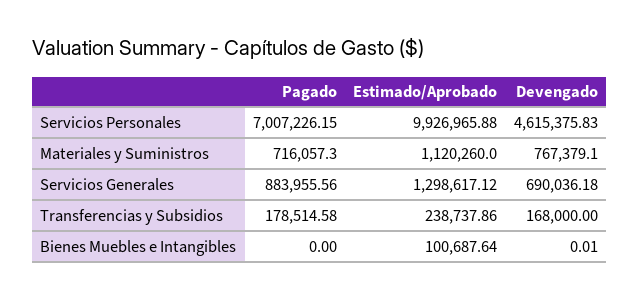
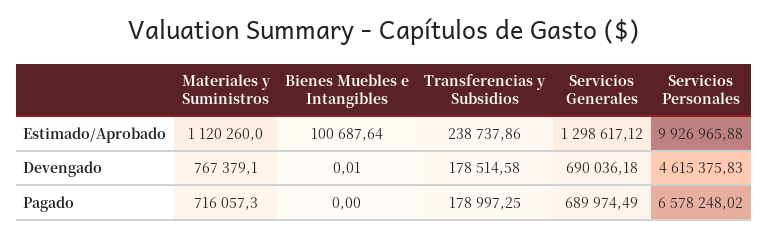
  {
    "Pagado": {
-     "Servicios Personales": 7007226.15,
+     "Servicios Personales": 6578248.02,
      "Materiales y Suministros": 716057.3,
-     "Servicios Generales": 883955.56,
+     "Servicios Generales": 689974.49,
-     "Transferencias y Subsidios": 178514.58,
+     "Transferencias y Subsidios": 178997.25,
      "Bienes Muebles e Intangibles": 0
    },
    "Estimado/Aprobado": {
      "Servicios Personales": 9926965.88,
      "Materiales y Suministros": 1120260,
      "Servicios Generales": 1298617.12,
      "Transferencias y Subsidios": 238737.86,
      "Bienes Muebles e Intangibles": 100687.64
    },
    "Devengado": {
      "Servicios Personales": 4615375.83,
      "Materiales y Suministros": 767379.1,
      "Servicios Generales": 690036.18,
-     "Transferencias y Subsidios": 168000,
+     "Transferencias y Subsidios": 178514.58,
      "Bienes Muebles e Intangibles": 0.01
    }
  }

